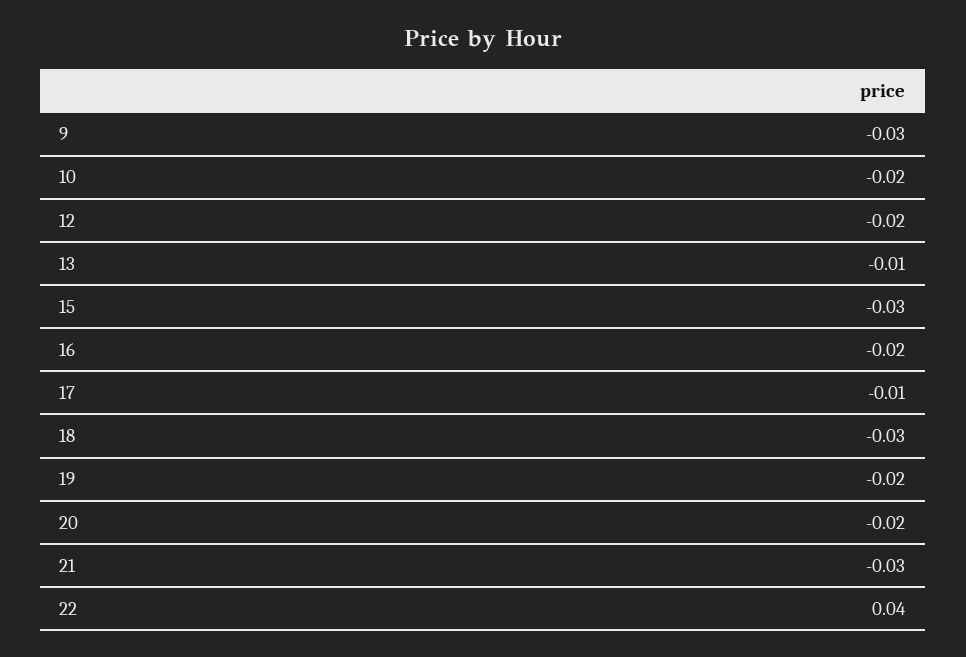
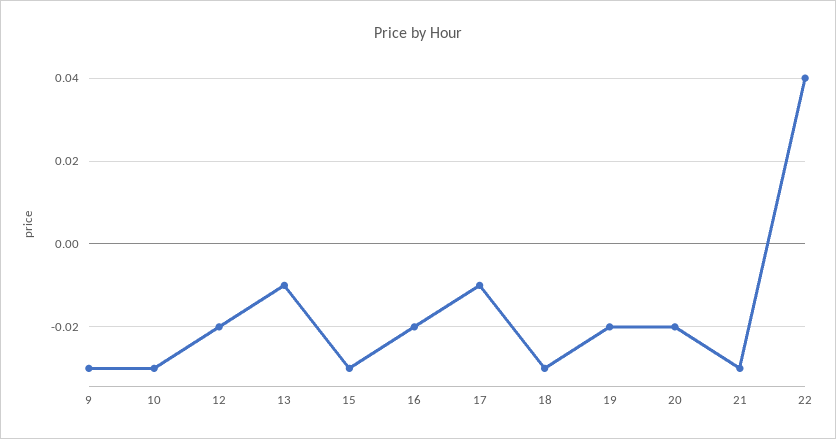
  {
    "9": -0.03,
-   "10": -0.02,
+   "10": -0.03,
    "12": -0.02,
    "13": -0.01,
    "15": -0.03,
    "16": -0.02,
    "17": -0.01,
    "18": -0.03,
    "19": -0.02,
    "20": -0.02,
    "21": -0.03,
    "22": 0.04
  }

